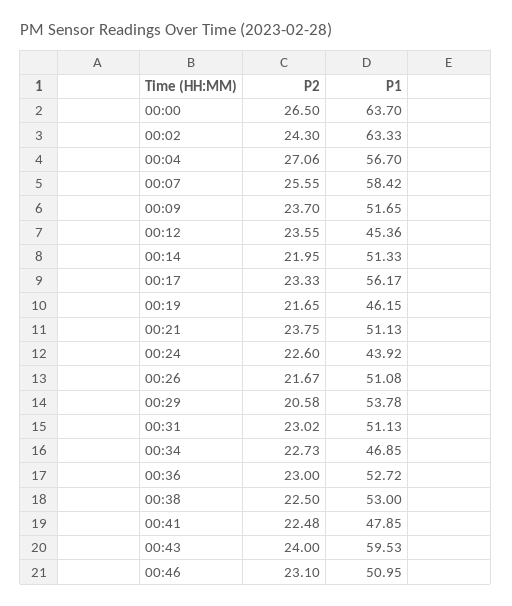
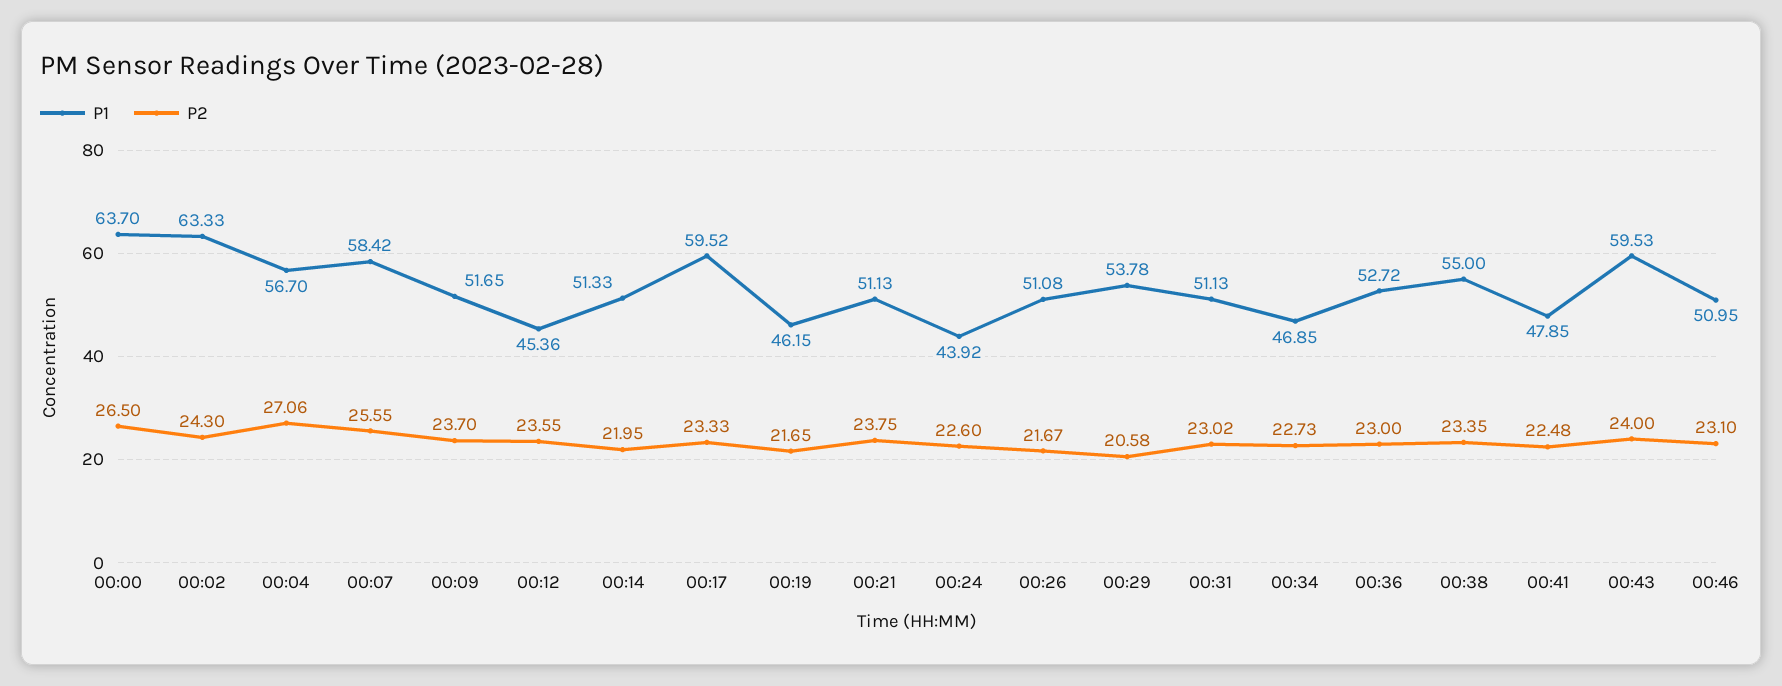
  {
    "P2": {
      "00:00": 26.5,
      "00:02": 24.3,
      "00:04": 27.06,
      "00:07": 25.55,
      "00:09": 23.7,
      "00:12": 23.55,
      "00:14": 21.95,
      "00:17": 23.33,
      "00:19": 21.65,
      "00:21": 23.75,
      "00:24": 22.6,
      "00:26": 21.67,
      "00:29": 20.58,
      "00:31": 23.02,
      "00:34": 22.73,
      "00:36": 23,
-     "00:38": 22.5,
+     "00:38": 23.35,
      "00:41": 22.48,
      "00:43": 24,
      "00:46": 23.1
    },
    "P1": {
      "00:00": 63.7,
      "00:02": 63.33,
      "00:04": 56.7,
      "00:07": 58.42,
      "00:09": 51.65,
      "00:12": 45.36,
      "00:14": 51.33,
-     "00:17": 56.17,
+     "00:17": 59.52,
      "00:19": 46.15,
      "00:21": 51.13,
      "00:24": 43.92,
      "00:26": 51.08,
      "00:29": 53.78,
      "00:31": 51.13,
      "00:34": 46.85,
      "00:36": 52.72,
-     "00:38": 53,
+     "00:38": 55,
      "00:41": 47.85,
      "00:43": 59.53,
      "00:46": 50.95
    }
  }

